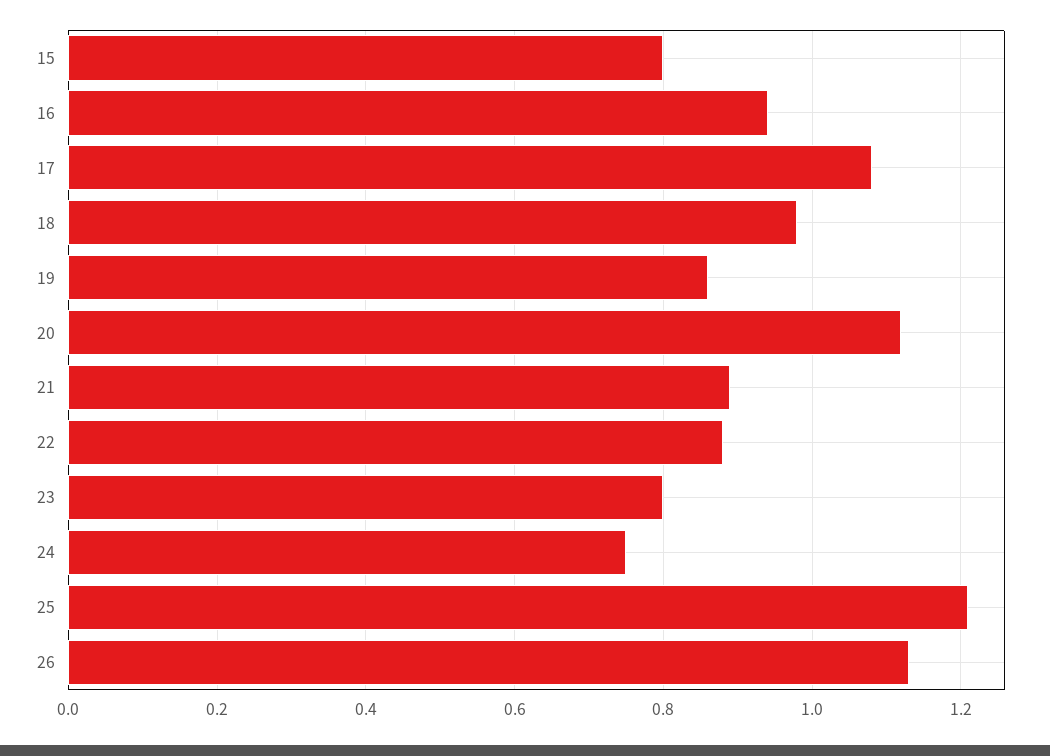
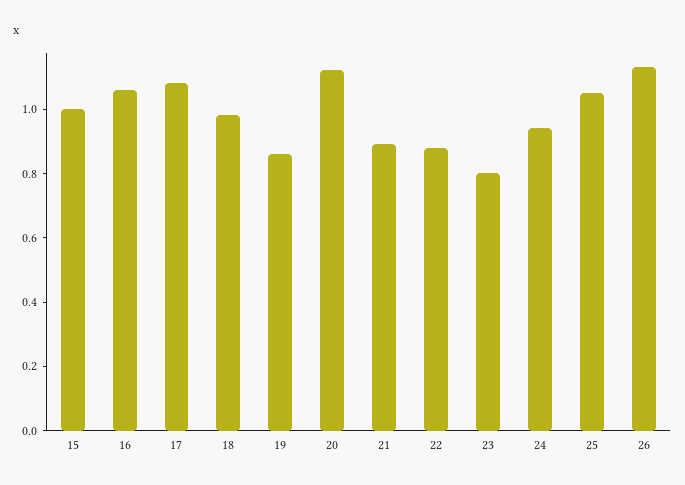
  {
-   "15": 0.8,
+   "15": 1,
-   "16": 0.95,
+   "16": 1.05,
    "17": 1.1,
    "18": 1,
    "19": 0.85,
    "20": 1.1,
    "21": 0.9,
    "22": 0.9,
    "23": 0.8,
-   "24": 0.75,
+   "24": 0.95,
-   "25": 1.2,
+   "25": 1.05,
    "26": 1.15
  }

